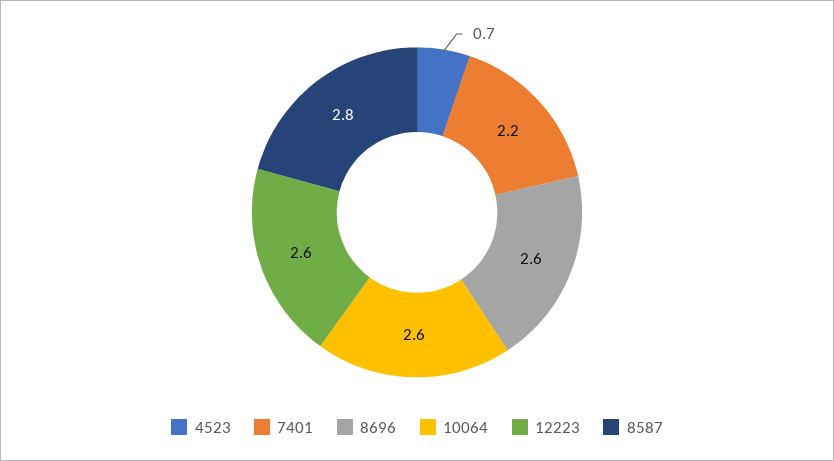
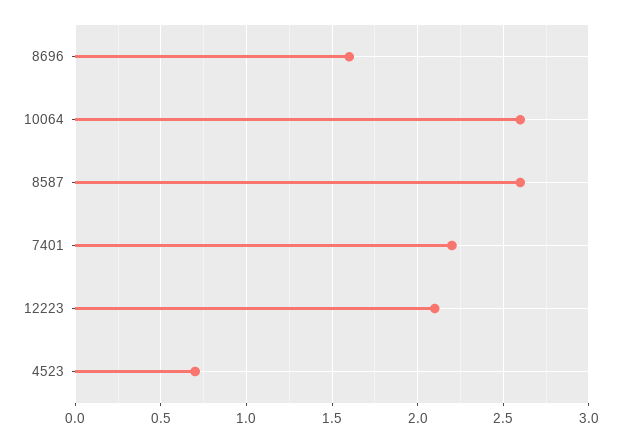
  {
    "4523": 0.7,
    "7401": 2.2,
-   "8696": 2.6,
+   "8696": 1.6,
    "10064": 2.6,
-   "12223": 2.6,
+   "12223": 2.1,
-   "8587": 2.8
+   "8587": 2.6
  }

